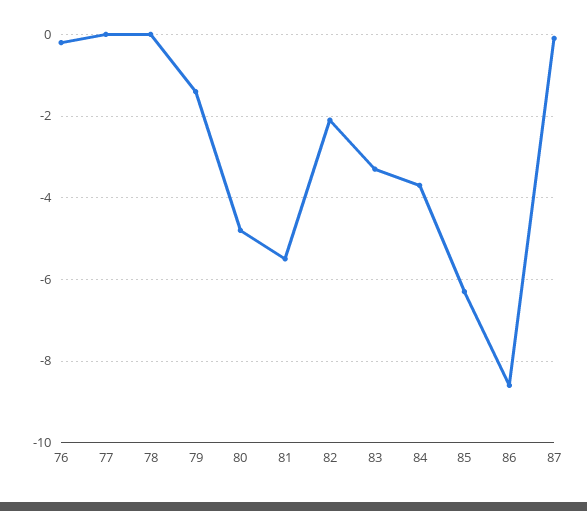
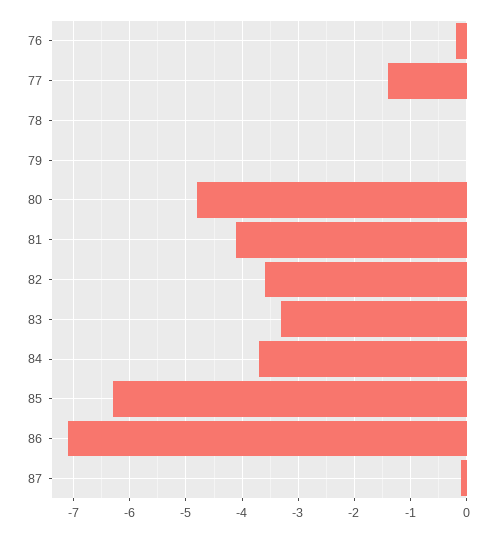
  {
    "76": 0,
-   "77": 0,
+   "77": -1.5,
    "78": 0,
-   "79": -1.5,
+   "79": 0,
    "80": -5,
-   "81": -5.5,
+   "81": -4,
-   "82": -2,
+   "82": -3.5,
    "83": -3.5,
    "84": -3.5,
    "85": -6.5,
-   "86": -8.5,
+   "86": -7,
    "87": 0
  }

